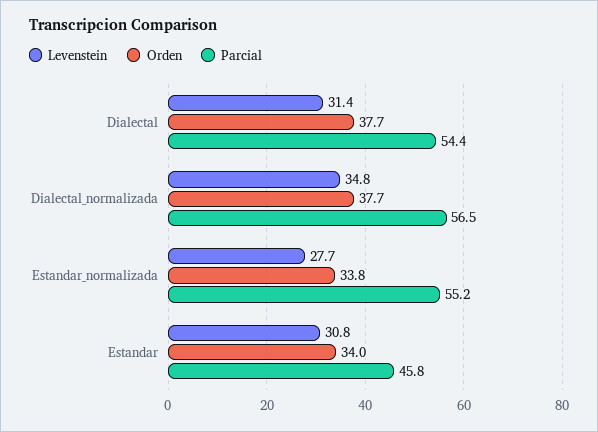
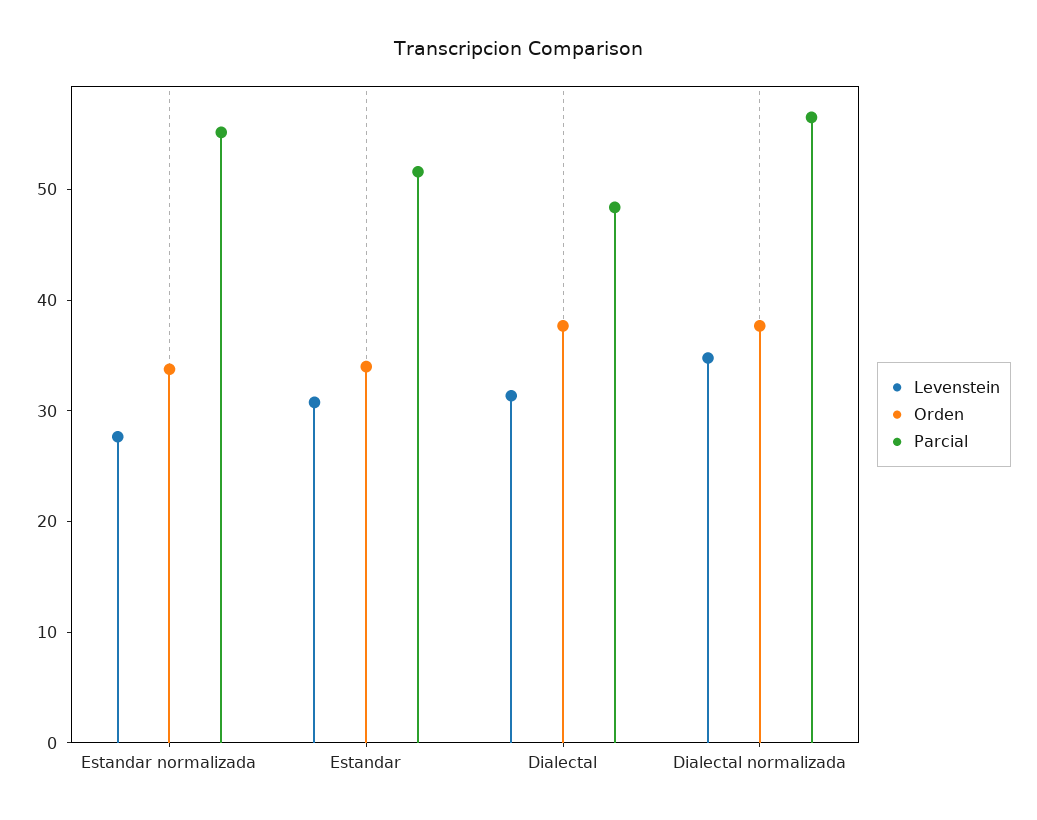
  {
    "Levenstein": {
      "Dialectal": 31.4,
      "Dialectal_normalizada": 34.8,
      "Estandar_normalizada": 27.7,
      "Estandar": 30.8
    },
    "Orden": {
      "Dialectal": 37.7,
      "Dialectal_normalizada": 37.7,
      "Estandar_normalizada": 33.8,
      "Estandar": 34
    },
    "Parcial": {
-     "Dialectal": 54.4,
+     "Dialectal": 48,
      "Dialectal_normalizada": 56.5,
      "Estandar_normalizada": 55.2,
-     "Estandar": 45.8
+     "Estandar": 52
    }
  }

